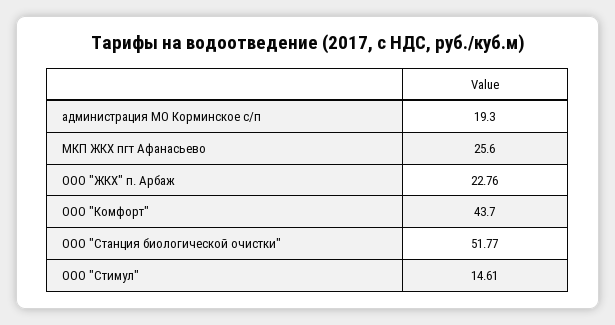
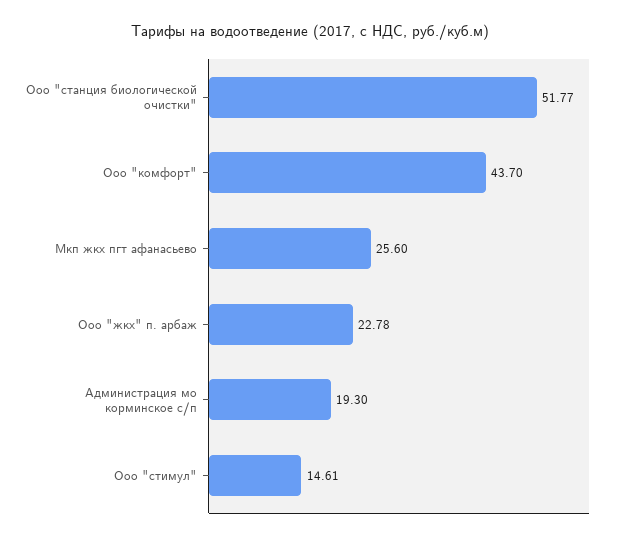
  {
    "администрация МО Корминское с/п": 19.3,
    "МКП ЖКХ пгт Афанасьево": 25.6,
-   "ООО \"ЖКХ\" п. Арбаж": 22.76,
+   "ООО \"ЖКХ\" п. Арбаж": 22.78,
    "ООО \"Комфорт\"": 43.7,
    "ООО \"Станция биологической очистки\"": 51.77,
    "ООО \"Стимул\"": 14.61
  }

